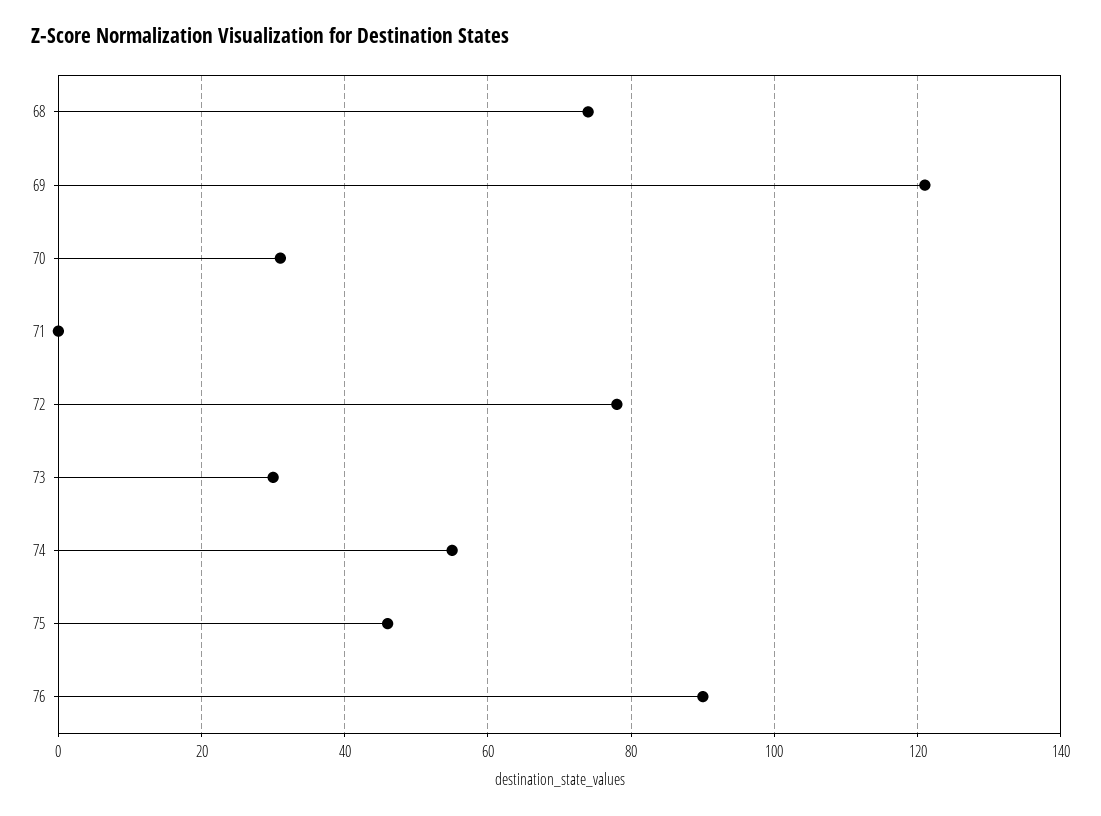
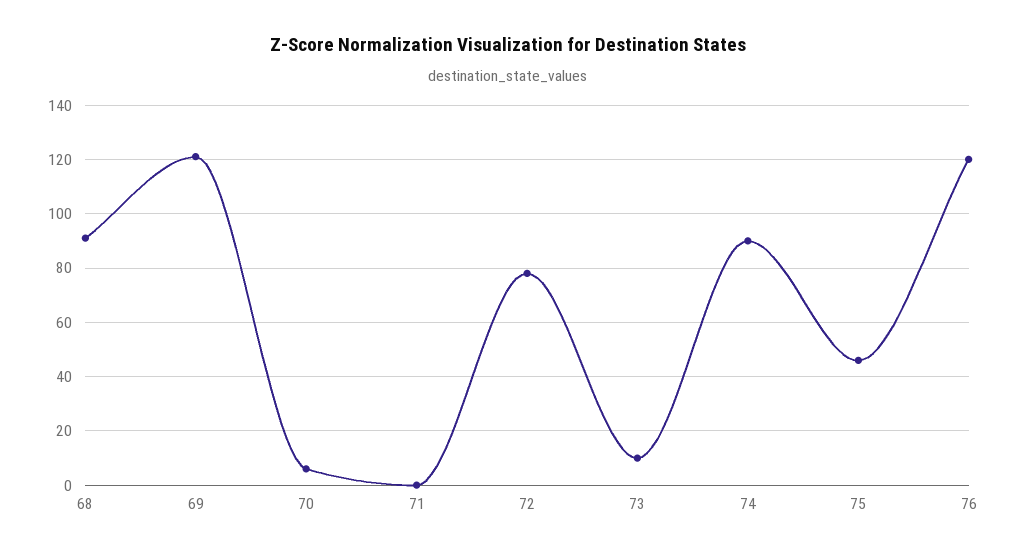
  {
-   "68": 75,
+   "68": 90,
    "69": 120,
-   "70": 30,
+   "70": 5,
    "71": 0,
    "72": 80,
-   "73": 30,
+   "73": 10,
-   "74": 55,
+   "74": 90,
    "75": 45,
-   "76": 90
+   "76": 120
  }

